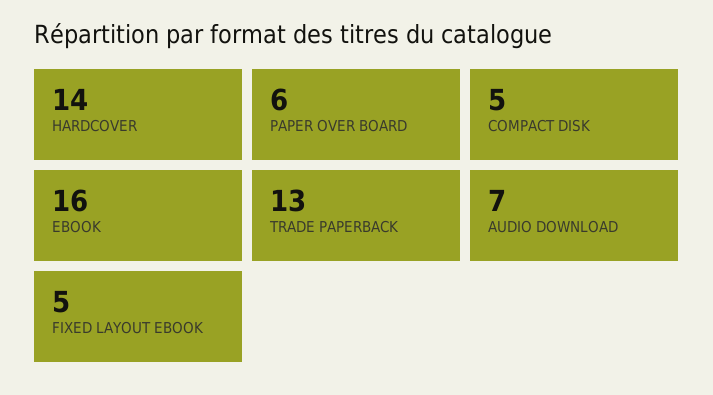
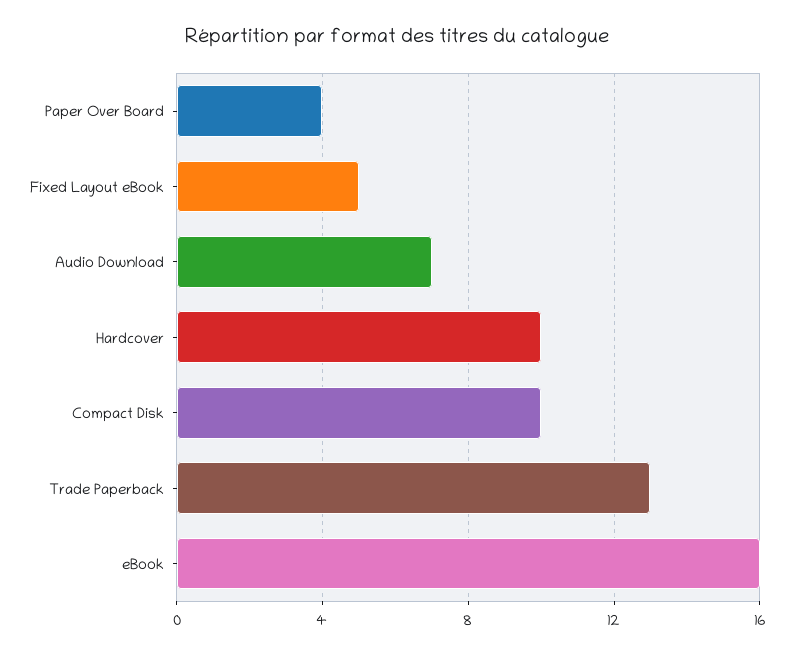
  {
-   "HARDCOVER": 14,
+   "HARDCOVER": 10,
-   "PAPER OVER BOARD": 6,
+   "PAPER OVER BOARD": 4,
-   "COMPACT DISK": 5,
+   "COMPACT DISK": 10,
    "EBOOK": 16,
    "TRADE PAPERBACK": 13,
    "AUDIO DOWNLOAD": 7,
    "FIXED LAYOUT EBOOK": 5
  }

